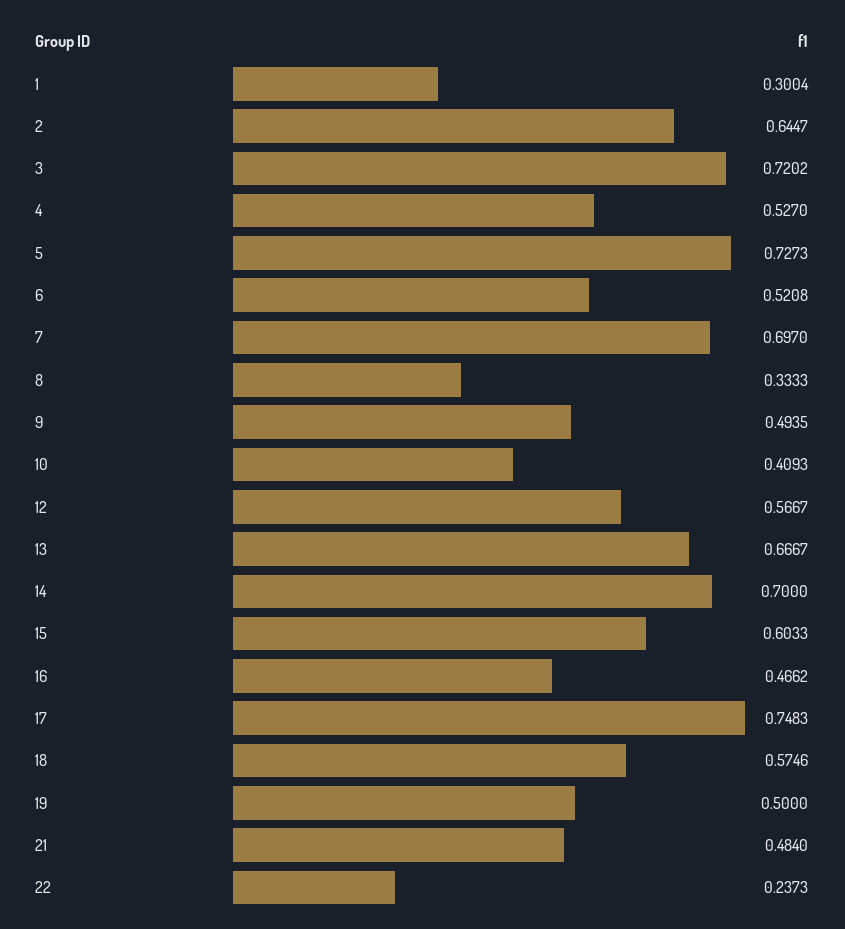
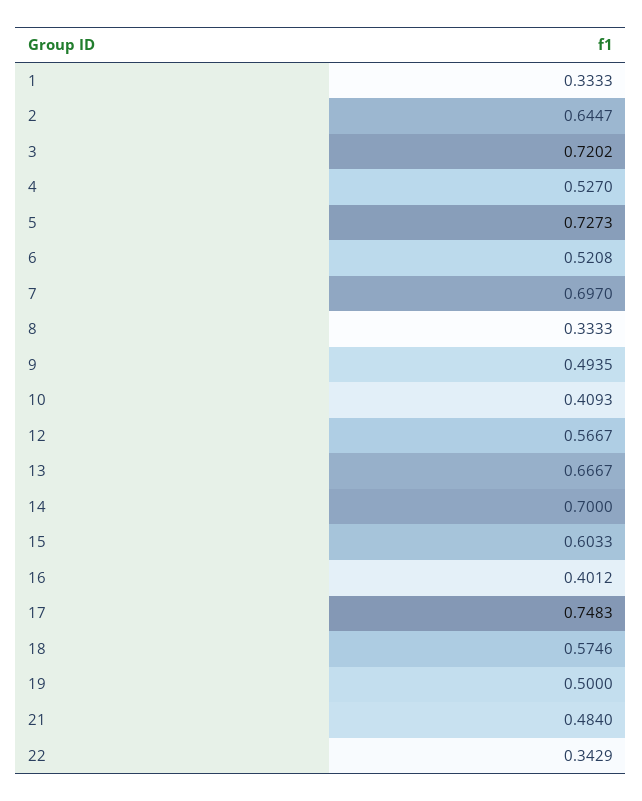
  {
-   "1": 0.3004,
+   "1": 0.3333,
    "2": 0.6447,
    "3": 0.7202,
    "4": 0.527,
    "5": 0.7273,
    "6": 0.5208,
    "7": 0.697,
    "8": 0.3333,
    "9": 0.4935,
    "10": 0.4093,
    "12": 0.5667,
    "13": 0.6667,
    "14": 0.7,
    "15": 0.6033,
-   "16": 0.4662,
+   "16": 0.4012,
    "17": 0.7483,
    "18": 0.5746,
    "19": 0.5,
    "21": 0.484,
-   "22": 0.2373
+   "22": 0.3429
  }

